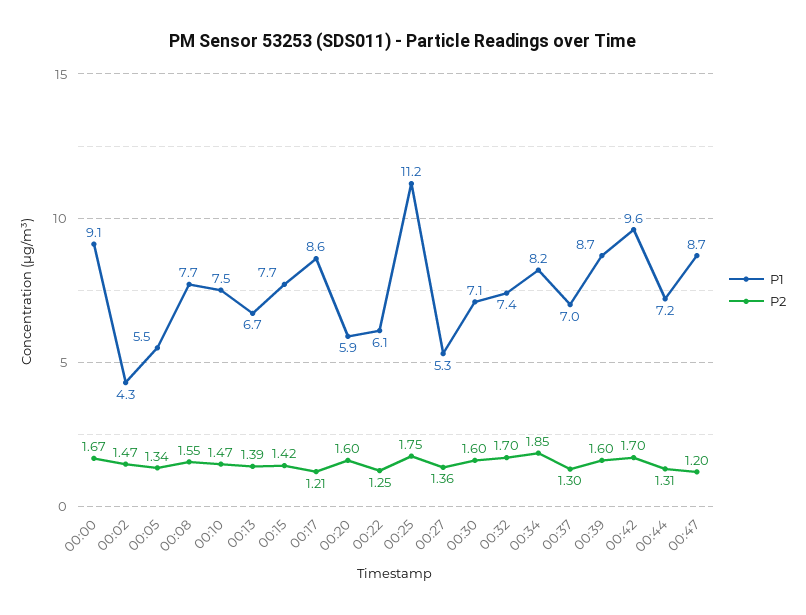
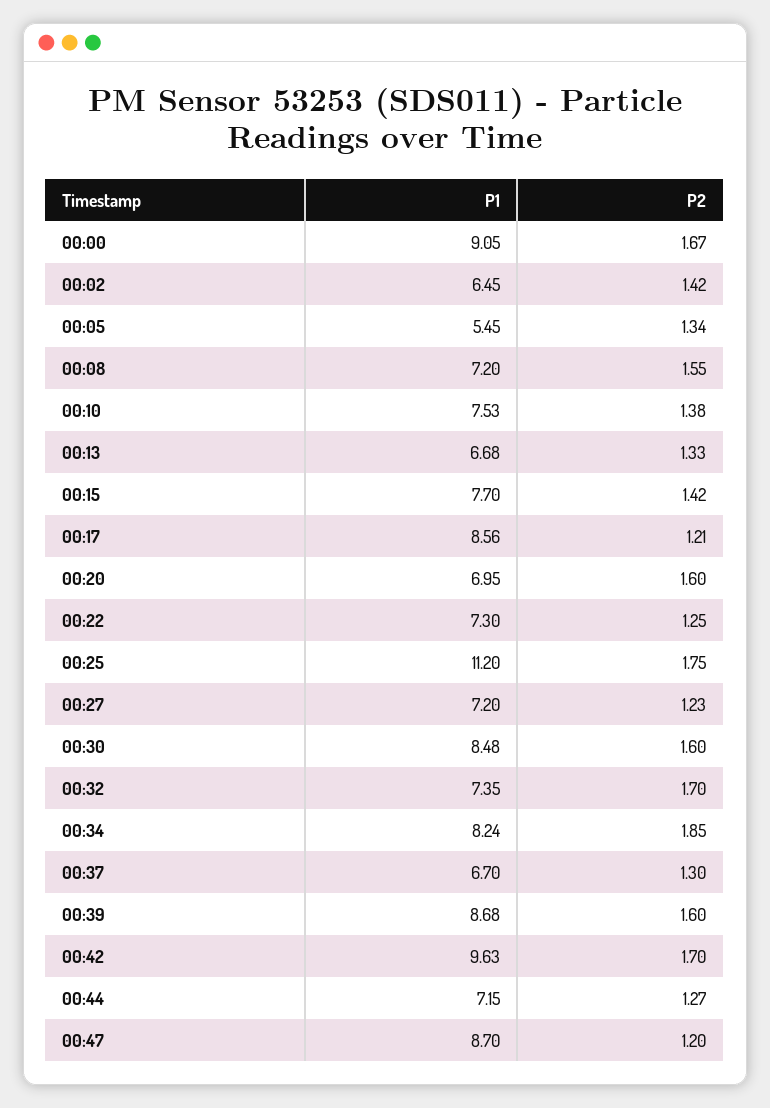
  {
    "P1": {
      "00:00": 9.05,
-     "00:02": 4.3,
+     "00:02": 6.45,
      "00:05": 5.45,
-     "00:08": 7.7,
+     "00:08": 7.2,
      "00:10": 7.53,
      "00:13": 6.68,
      "00:15": 7.7,
      "00:17": 8.56,
-     "00:20": 5.9,
+     "00:20": 6.95,
-     "00:22": 6.1,
+     "00:22": 7.3,
      "00:25": 11.2,
-     "00:27": 5.3,
+     "00:27": 7.2,
-     "00:30": 7.1,
+     "00:30": 8.48,
      "00:32": 7.35,
      "00:34": 8.24,
-     "00:37": 7,
+     "00:37": 6.7,
      "00:39": 8.68,
      "00:42": 9.63,
      "00:44": 7.15,
      "00:47": 8.7
    },
    "P2": {
      "00:00": 1.67,
-     "00:02": 1.47,
+     "00:02": 1.42,
      "00:05": 1.34,
      "00:08": 1.55,
-     "00:10": 1.47,
+     "00:10": 1.38,
-     "00:13": 1.39,
+     "00:13": 1.33,
      "00:15": 1.42,
      "00:17": 1.21,
      "00:20": 1.6,
      "00:22": 1.25,
      "00:25": 1.75,
-     "00:27": 1.36,
+     "00:27": 1.23,
      "00:30": 1.6,
      "00:32": 1.7,
      "00:34": 1.85,
      "00:37": 1.3,
      "00:39": 1.6,
      "00:42": 1.7,
-     "00:44": 1.31,
+     "00:44": 1.27,
      "00:47": 1.2
    }
  }

